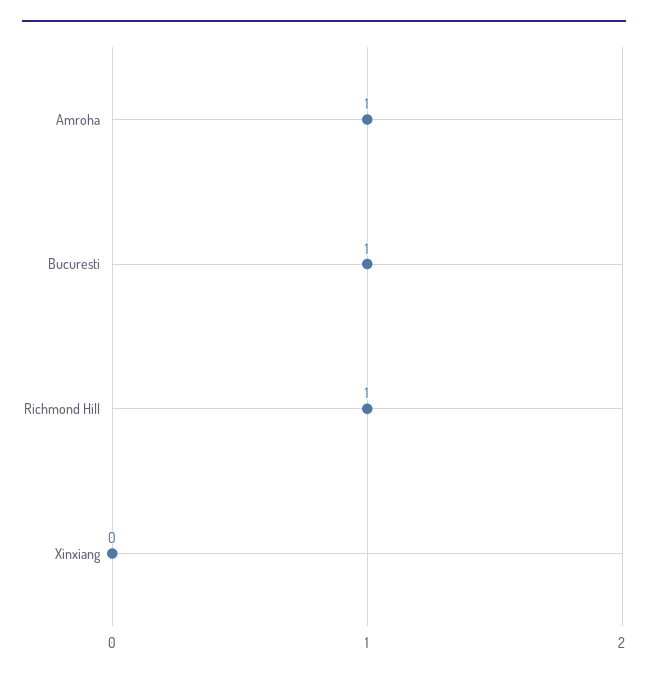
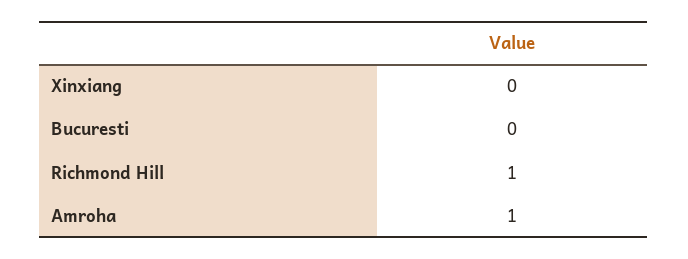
  {
    "Amroha": 1,
-   "Bucuresti": 1,
+   "Bucuresti": 0,
    "Richmond Hill": 1,
    "Xinxiang": 0
  }

